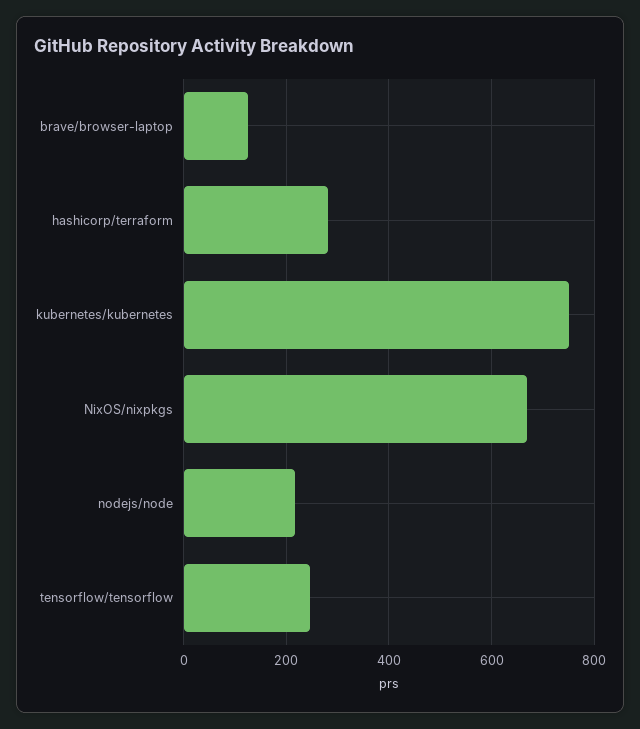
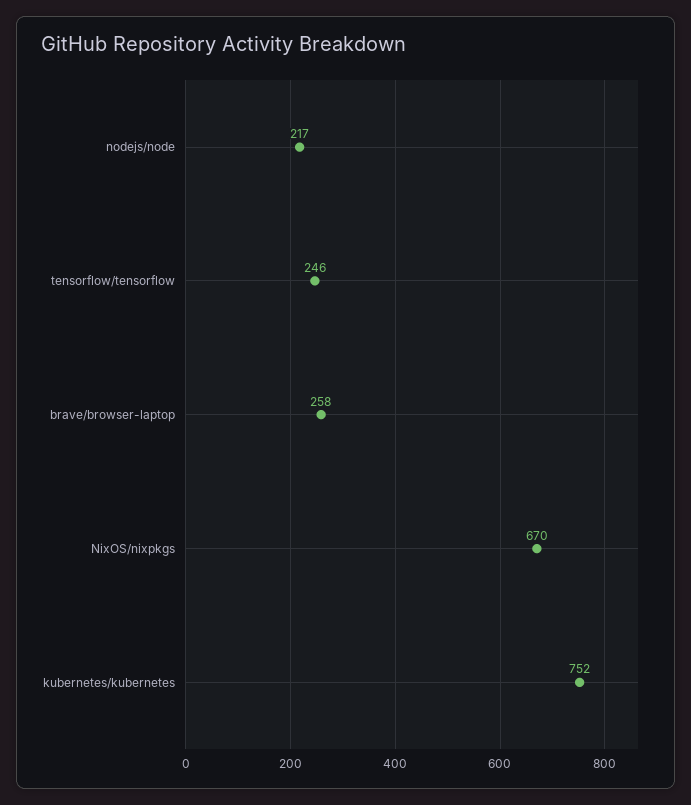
  {
-   "brave/browser-laptop": 120,
+   "brave/browser-laptop": 258,
-   "hashicorp/terraform": 280,
    "kubernetes/kubernetes": 752,
    "NixOS/nixpkgs": 670,
    "nodejs/node": 217,
    "tensorflow/tensorflow": 246
  }

